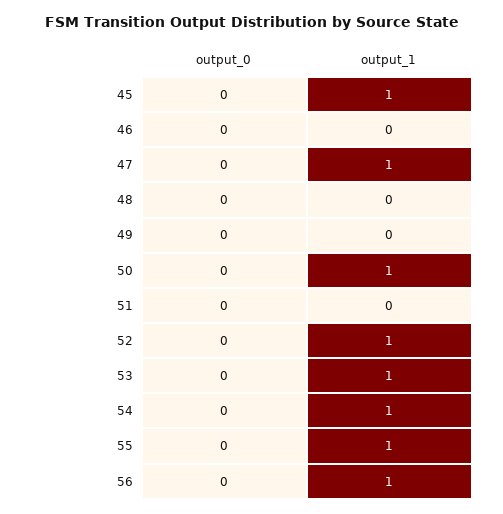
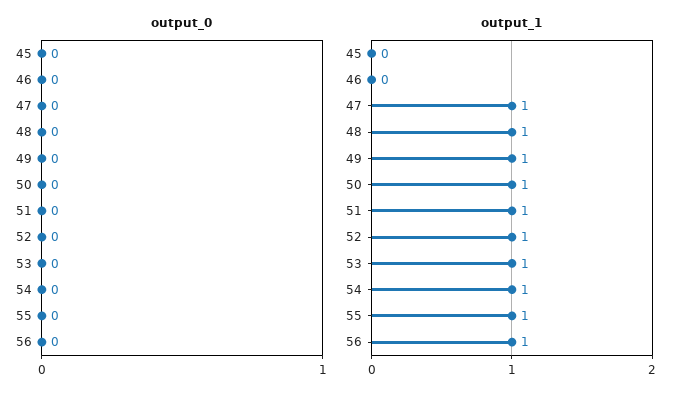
  {
    "output_0": {
      "45": 0,
      "46": 0,
      "47": 0,
      "48": 0,
      "49": 0,
      "50": 0,
      "51": 0,
      "52": 0,
      "53": 0,
      "54": 0,
      "55": 0,
      "56": 0
    },
    "output_1": {
-     "45": 1,
+     "45": 0,
      "46": 0,
      "47": 1,
-     "48": 0,
+     "48": 1,
-     "49": 0,
+     "49": 1,
      "50": 1,
-     "51": 0,
+     "51": 1,
      "52": 1,
      "53": 1,
      "54": 1,
      "55": 1,
      "56": 1
    }
  }

